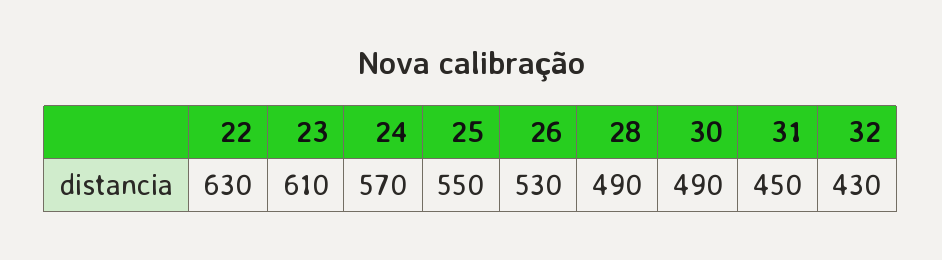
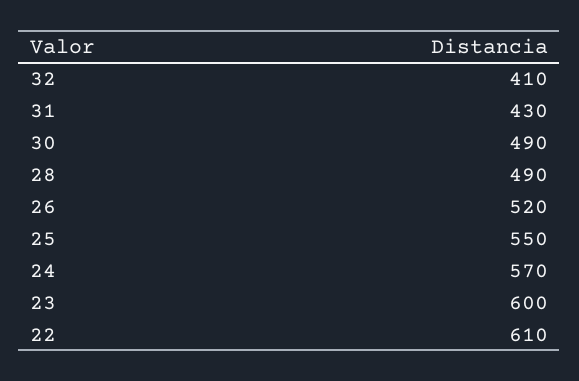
  {
-   "22": 630,
+   "22": 610,
-   "23": 610,
+   "23": 600,
    "24": 570,
    "25": 550,
-   "26": 530,
+   "26": 520,
    "28": 490,
    "30": 490,
-   "31": 450,
+   "31": 430,
-   "32": 430
+   "32": 410
  }

